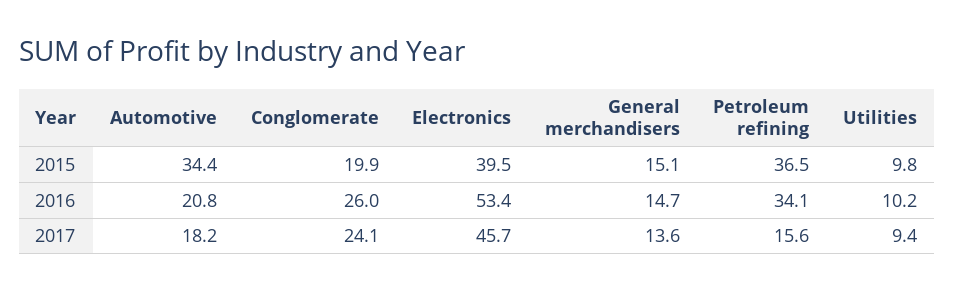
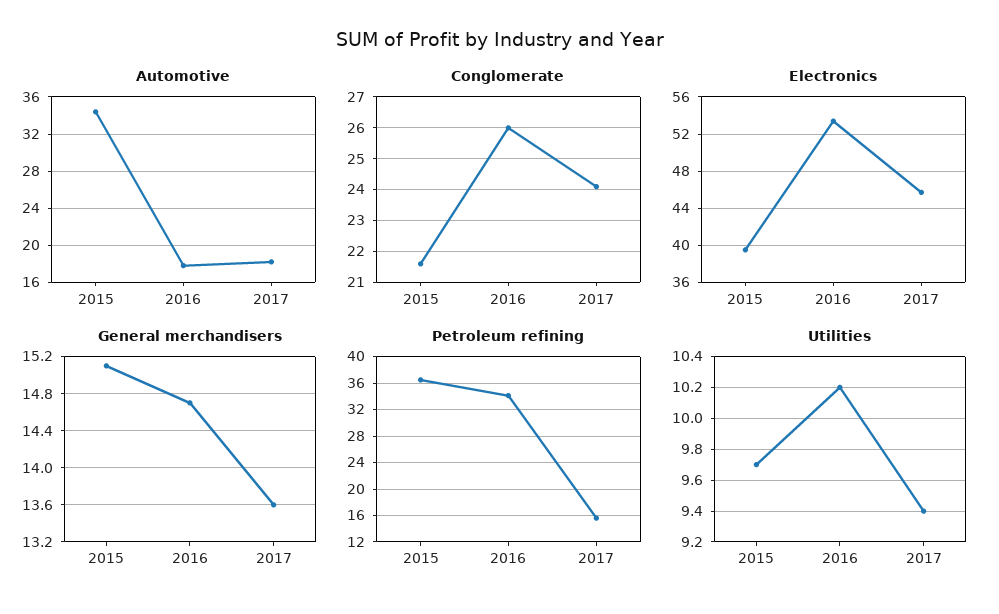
  {
    "Automotive": {
      "2015": 34.4,
-     "2016": 20.8,
+     "2016": 18,
      "2017": 18.2
    },
    "Conglomerate": {
-     "2015": 19.9,
+     "2015": 21.5,
      "2016": 26,
      "2017": 24.1
    },
    "Electronics": {
      "2015": 39.5,
      "2016": 53.4,
      "2017": 45.7
    },
    "General merchandisers": {
      "2015": 15.1,
      "2016": 14.7,
      "2017": 13.6
    },
    "Petroleum refining": {
      "2015": 36.5,
      "2016": 34.1,
      "2017": 15.6
    },
    "Utilities": {
-     "2015": 9.8,
+     "2015": 9.7,
      "2016": 10.2,
      "2017": 9.4
    }
  }

